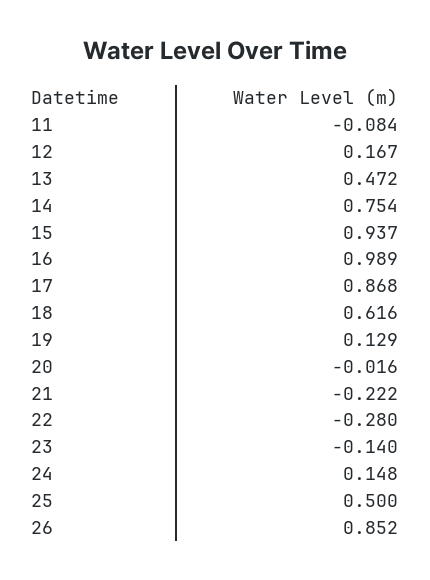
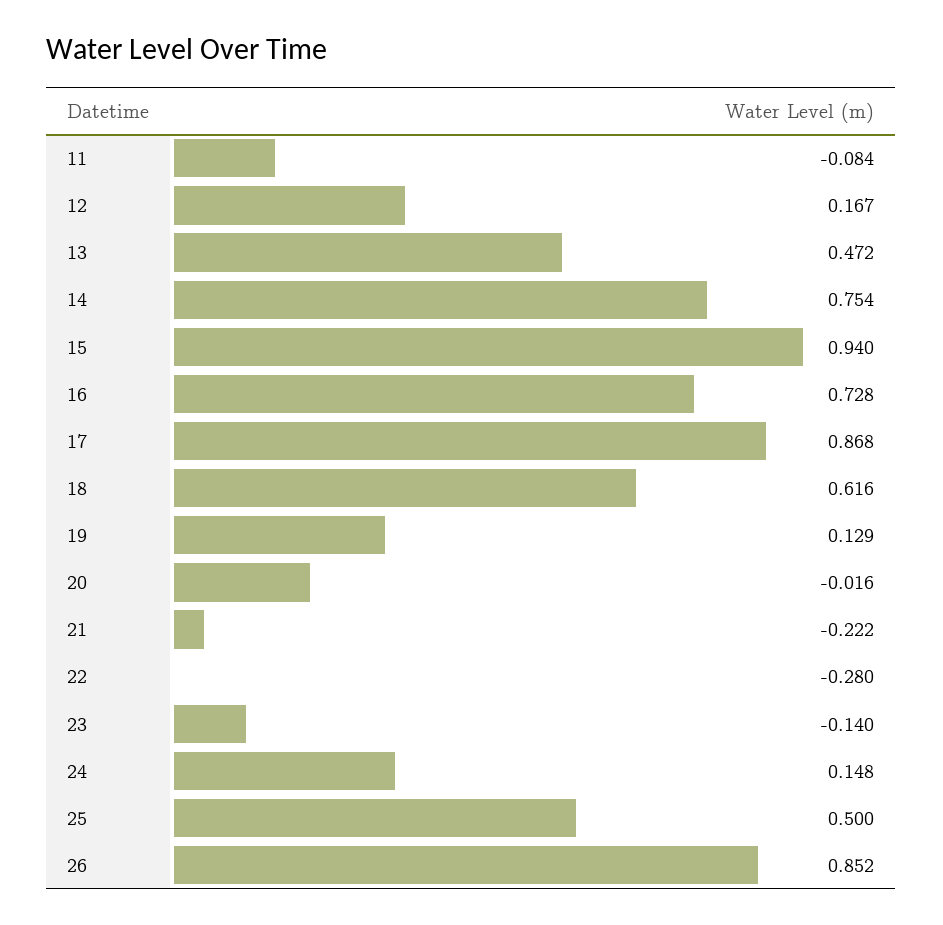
  {
    "11": -0.084,
    "12": 0.167,
    "13": 0.472,
    "14": 0.754,
-   "15": 0.937,
+   "15": 0.94,
-   "16": 0.989,
+   "16": 0.728,
    "17": 0.868,
    "18": 0.616,
    "19": 0.129,
    "20": -0.016,
    "21": -0.222,
    "22": -0.28,
    "23": -0.14,
    "24": 0.148,
    "25": 0.5,
    "26": 0.852
  }

